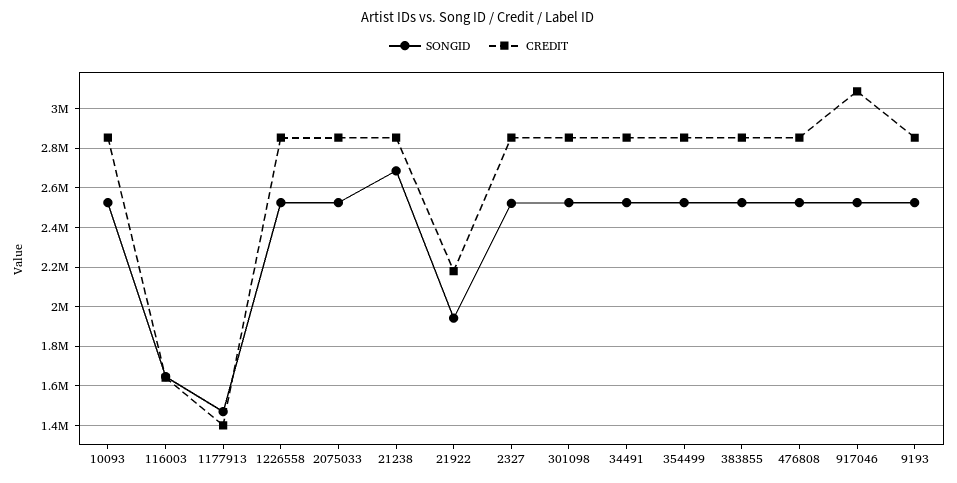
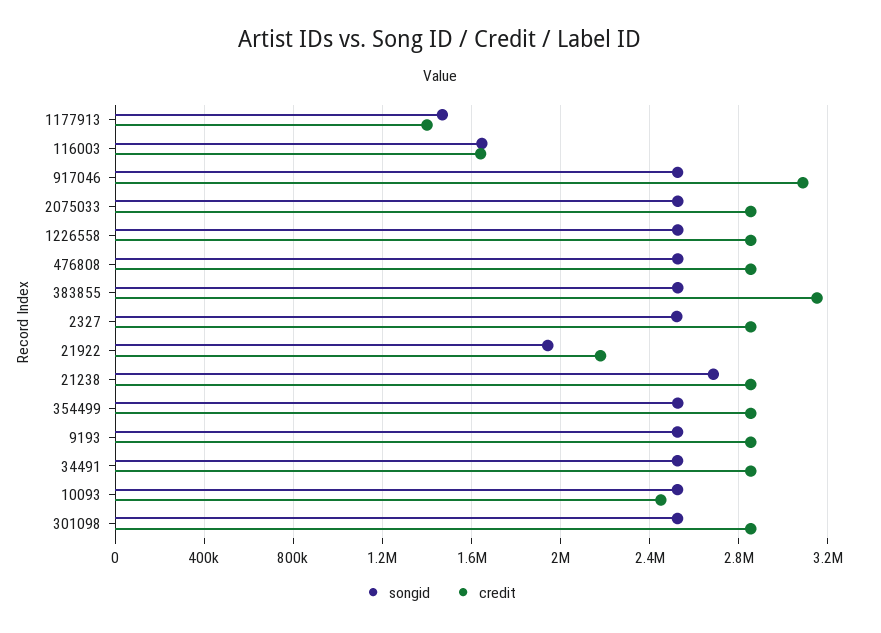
  {
    "SONGID": {
      "10093": 2550000,
      "116003": 1650000,
      "1177913": 1450000,
      "1226558": 2550000,
      "2075033": 2550000,
      "21238": 2700000,
      "21922": 1950000,
      "2327": 2500000,
      "301098": 2550000,
      "34491": 2550000,
      "354499": 2550000,
      "383855": 2550000,
      "476808": 2550000,
      "917046": 2550000,
      "9193": 2550000
    },
    "CREDIT": {
-     "10093": 2850000,
+     "10093": 2450000,
      "116003": 1650000,
      "1177913": 1400000,
      "1226558": 2850000,
      "2075033": 2850000,
      "21238": 2850000,
      "21922": 2200000,
      "2327": 2850000,
      "301098": 2850000,
      "34491": 2850000,
      "354499": 2850000,
-     "383855": 2850000,
+     "383855": 3150000,
      "476808": 2850000,
      "917046": 3100000,
      "9193": 2850000
    }
  }

